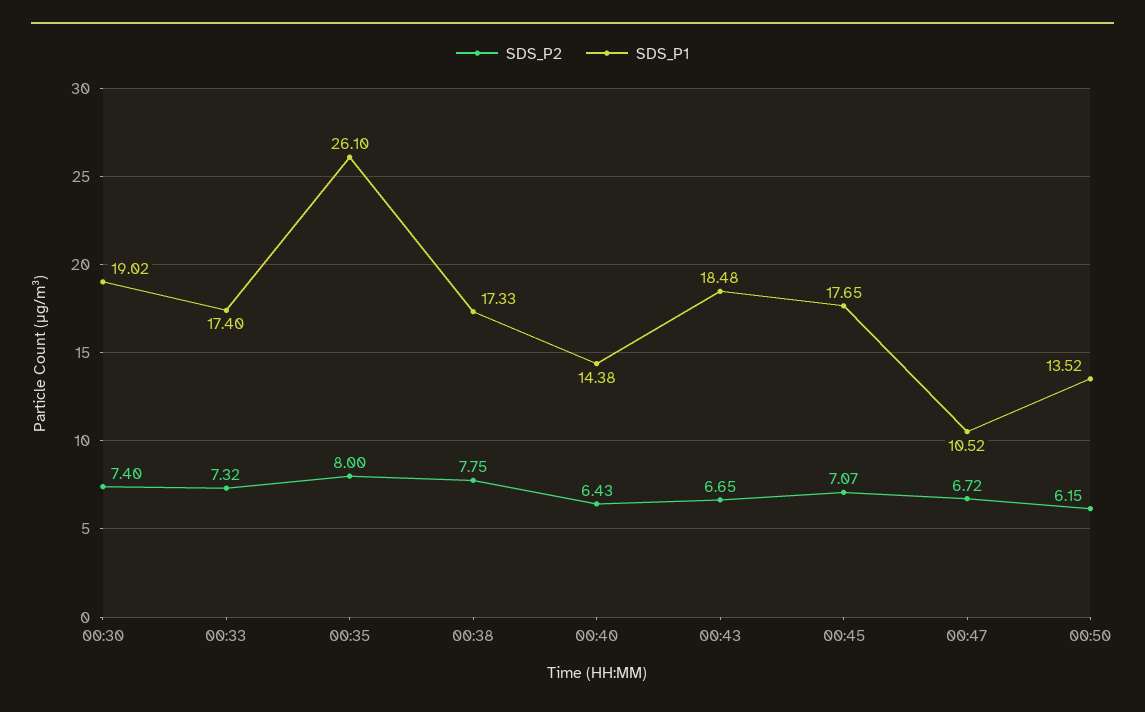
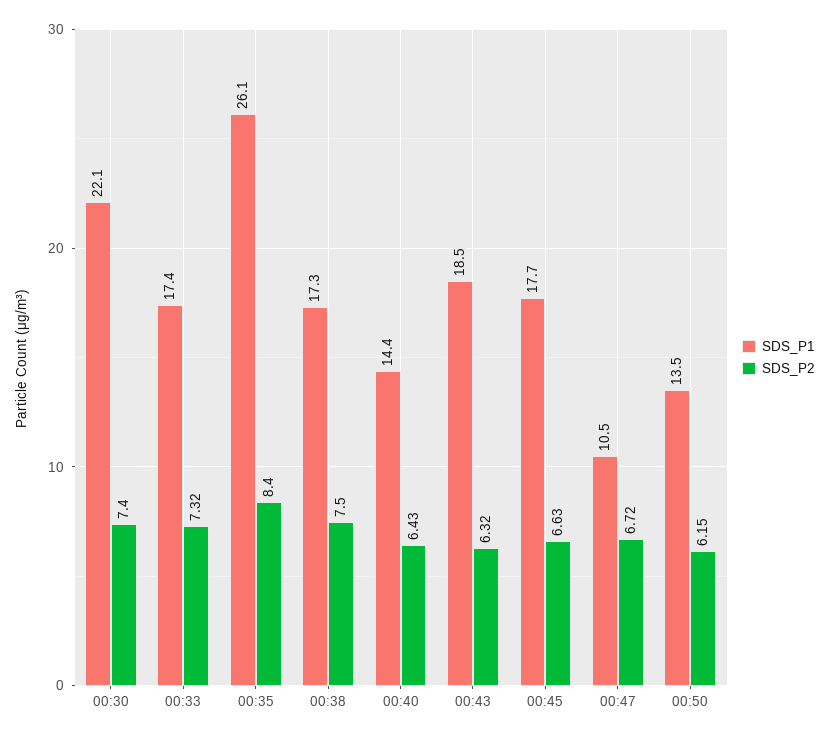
  {
    "SDS_P2": {
      "00:30": 7.4,
      "00:33": 7.32,
-     "00:35": 8,
+     "00:35": 8.4,
-     "00:38": 7.75,
+     "00:38": 7.5,
      "00:40": 6.43,
-     "00:43": 6.65,
+     "00:43": 6.32,
-     "00:45": 7.07,
+     "00:45": 6.63,
      "00:47": 6.72,
      "00:50": 6.15
    },
    "SDS_P1": {
-     "00:30": 19.02,
+     "00:30": 22.1,
      "00:33": 17.4,
      "00:35": 26.1,
      "00:38": 17.33,
      "00:40": 14.38,
      "00:43": 18.48,
      "00:45": 17.65,
      "00:47": 10.52,
      "00:50": 13.52
    }
  }

